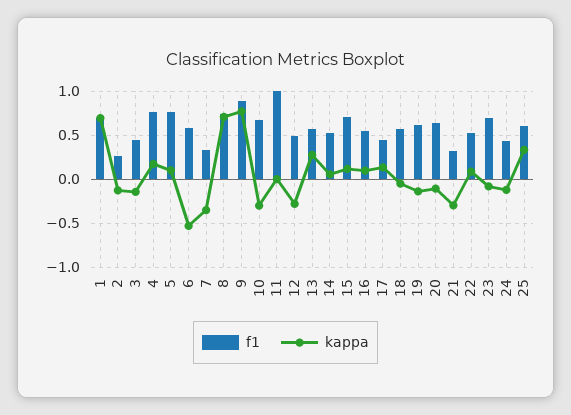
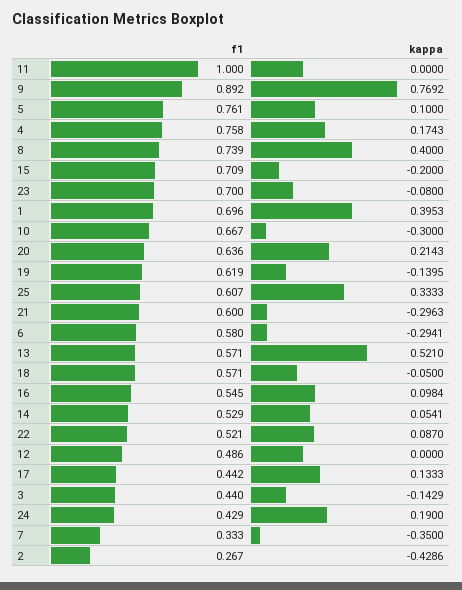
  {
    "f1": {
      "1": 0.696,
      "2": 0.267,
      "3": 0.44,
      "4": 0.758,
      "5": 0.761,
      "6": 0.58,
      "7": 0.333,
      "8": 0.739,
      "9": 0.892,
      "10": 0.667,
      "11": 1,
      "12": 0.486,
      "13": 0.571,
      "14": 0.529,
      "15": 0.709,
      "16": 0.545,
      "17": 0.442,
      "18": 0.571,
      "19": 0.619,
      "20": 0.636,
-     "21": 0.3,
+     "21": 0.6,
      "22": 0.521,
      "23": 0.7,
      "24": 0.429,
      "25": 0.607
    },
    "kappa": {
-     "1": 0.7,
+     "1": 0.3953,
-     "2": -0.1,
+     "2": -0.4286,
      "3": -0.1429,
      "4": 0.1743,
      "5": 0.1,
-     "6": -0.5,
+     "6": -0.2941,
      "7": -0.35,
-     "8": 0.7,
+     "8": 0.4,
      "9": 0.7692,
      "10": -0.3,
      "11": 0,
-     "12": -0.3,
+     "12": 0,
-     "13": 0.3,
+     "13": 0.521,
      "14": 0.0541,
-     "15": 0.1,
+     "15": -0.2,
      "16": 0.0984,
      "17": 0.1333,
      "18": -0.05,
      "19": -0.1395,
-     "20": -0.1,
+     "20": 0.2143,
      "21": -0.2963,
      "22": 0.087,
      "23": -0.08,
-     "24": -0.1,
+     "24": 0.19,
      "25": 0.3333
    }
  }

